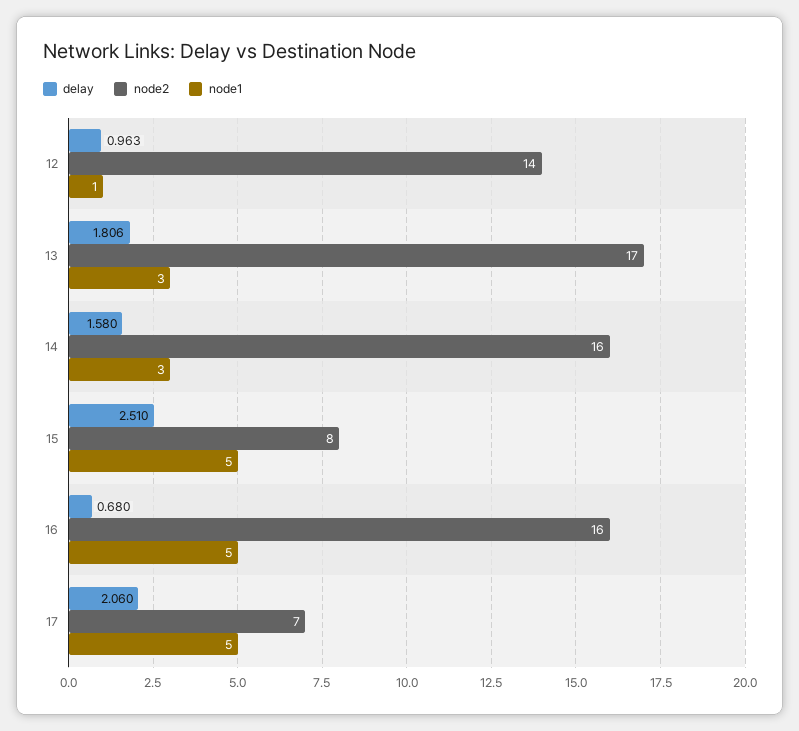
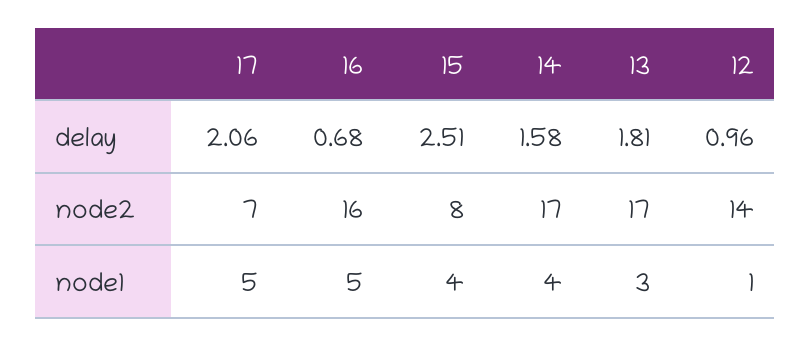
  {
    "delay": {
      "12": 0.963,
      "13": 1.806,
      "14": 1.58,
      "15": 2.51,
      "16": 0.68,
      "17": 2.06
    },
    "node2": {
      "12": 14,
      "13": 17,
-     "14": 16,
+     "14": 17,
      "15": 8,
      "16": 16,
      "17": 7
    },
    "node1": {
      "12": 1,
      "13": 3,
-     "14": 3,
+     "14": 4,
-     "15": 5,
+     "15": 4,
      "16": 5,
      "17": 5
    }
  }

